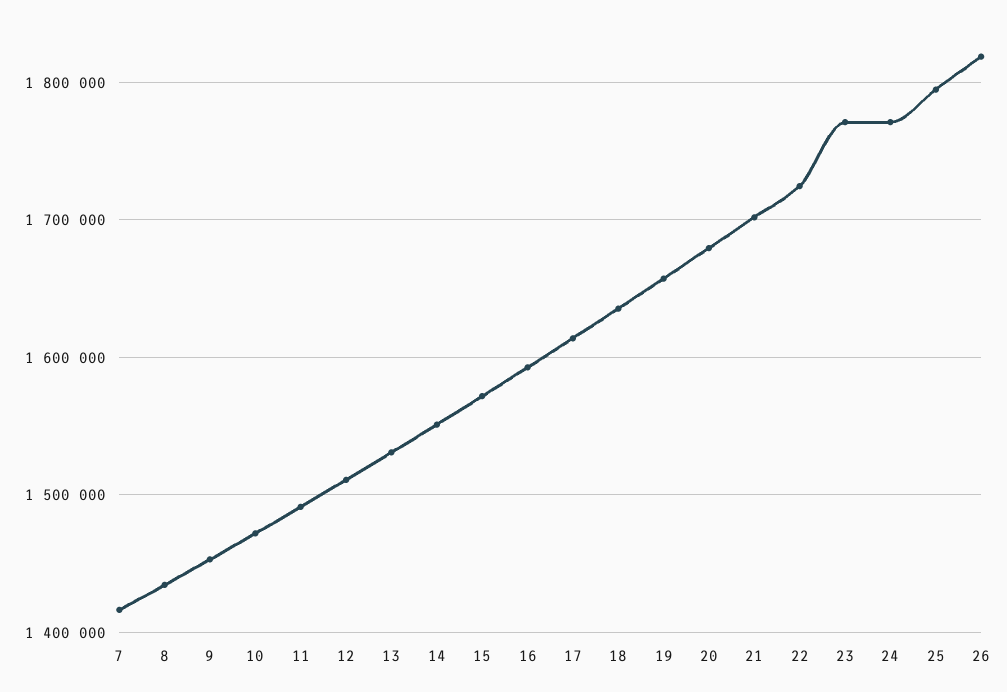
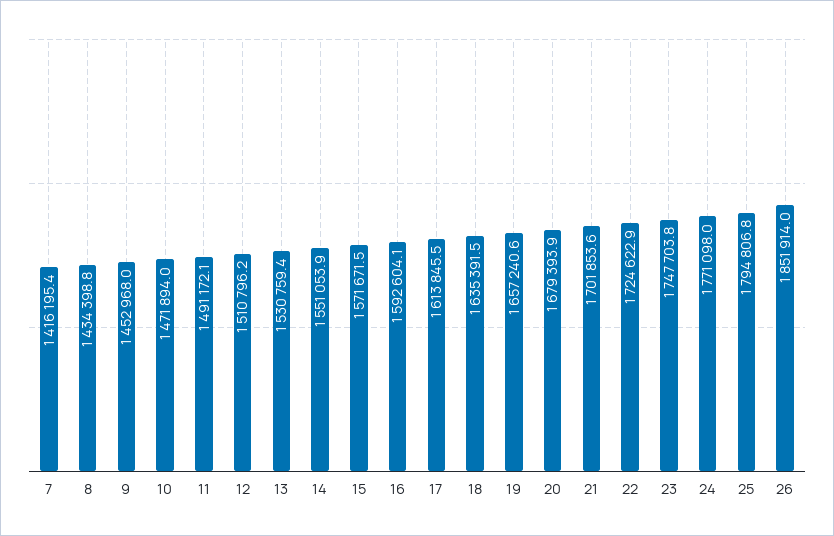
  {
    "7": 1416195.4,
    "8": 1434398.8,
    "9": 1452968,
    "10": 1471894,
    "11": 1491172.1,
    "12": 1510796.2,
    "13": 1530759.4,
    "14": 1551053.9,
    "15": 1571671.5,
    "16": 1592604.1,
    "17": 1613845.5,
    "18": 1635391.5,
    "19": 1657240.6,
    "20": 1679393.9,
    "21": 1701853.6,
    "22": 1724622.9,
-   "23": 1770000,
+   "23": 1747703.8,
    "24": 1771098,
    "25": 1794806.8,
-   "26": 1820000
+   "26": 1851914
  }

